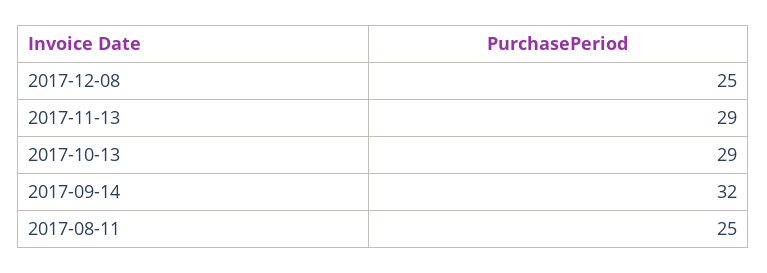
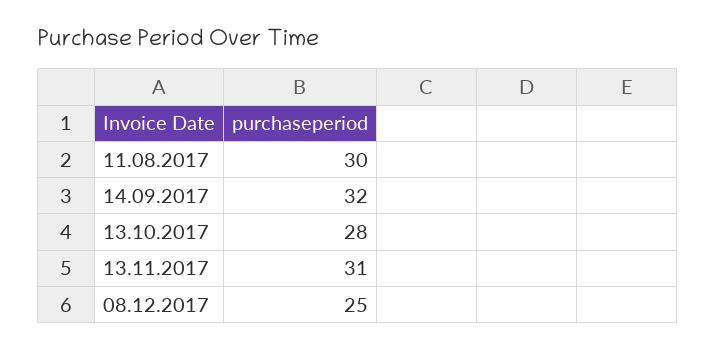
  {
    "2017-12-08": 25,
-   "2017-11-13": 29,
+   "2017-11-13": 31,
-   "2017-10-13": 29,
+   "2017-10-13": 28,
    "2017-09-14": 32,
-   "2017-08-11": 25
+   "2017-08-11": 30
  }

